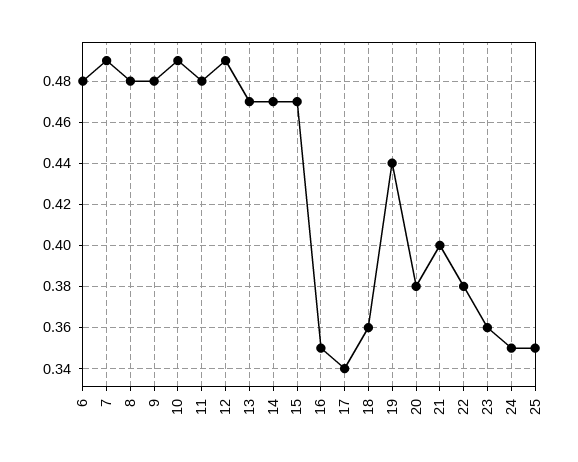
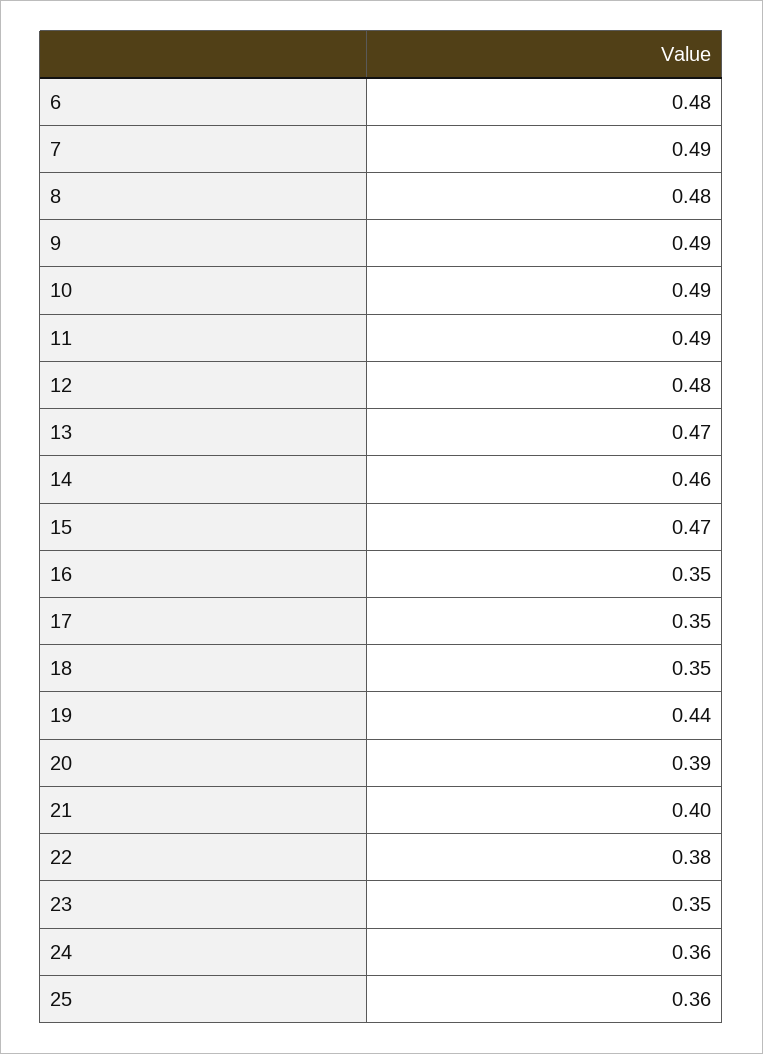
  {
    "6": 0.48,
    "7": 0.49,
    "8": 0.48,
-   "9": 0.48,
+   "9": 0.49,
    "10": 0.49,
-   "11": 0.48,
+   "11": 0.49,
-   "12": 0.49,
+   "12": 0.48,
    "13": 0.47,
-   "14": 0.47,
+   "14": 0.46,
    "15": 0.47,
    "16": 0.35,
-   "17": 0.34,
+   "17": 0.35,
-   "18": 0.36,
+   "18": 0.35,
    "19": 0.44,
-   "20": 0.38,
+   "20": 0.39,
    "21": 0.4,
    "22": 0.38,
-   "23": 0.36,
+   "23": 0.35,
-   "24": 0.35,
+   "24": 0.36,
-   "25": 0.35
+   "25": 0.36
  }

